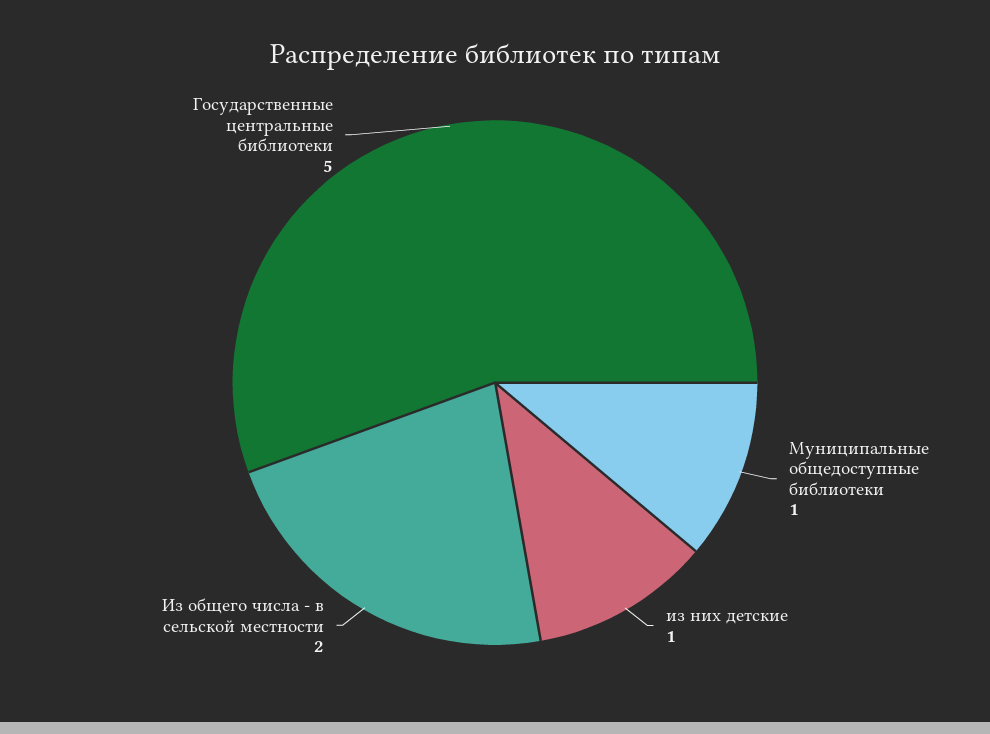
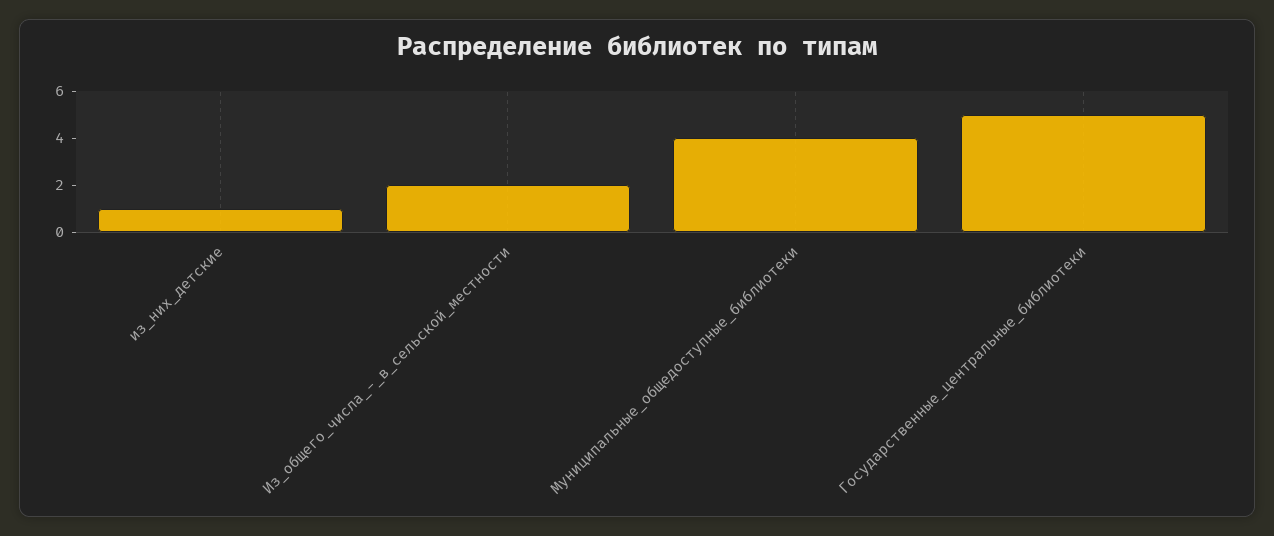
  {
-   "Муниципальные общедоступные библиотеки": 1,
+   "Муниципальные общедоступные библиотеки": 4,
    "из них детские": 1,
    "Из общего числа - в сельской местности": 2,
    "Государственные центральные библиотеки": 5
  }

